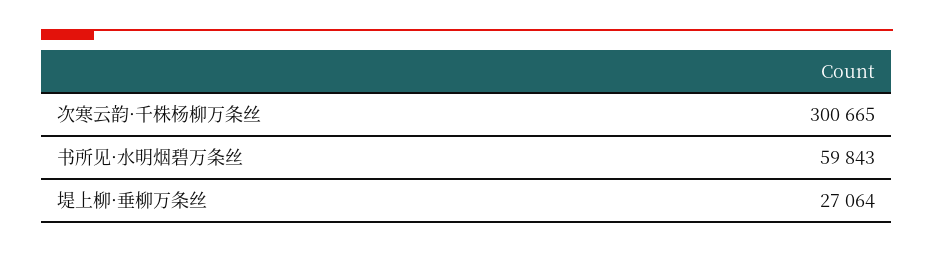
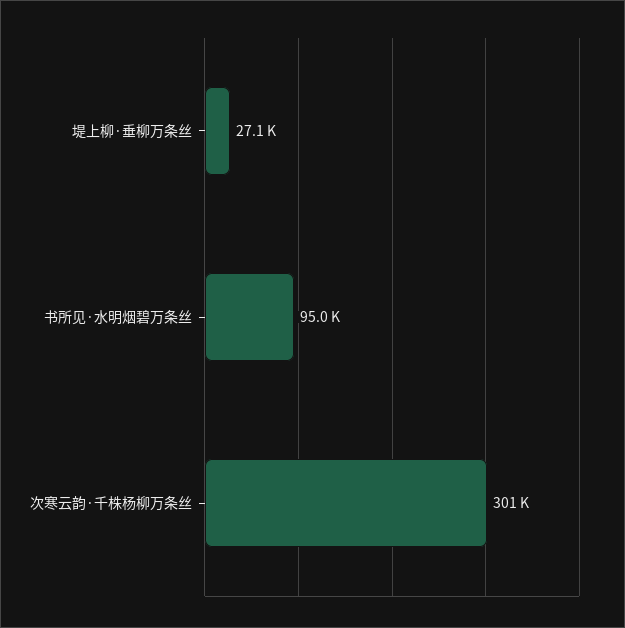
  {
    "次寒云韵·千株杨柳万条丝": 300665,
-   "书所见·水明烟碧万条丝": 59843,
+   "书所见·水明烟碧万条丝": 95000,
    "堤上柳·垂柳万条丝": 27064
  }

